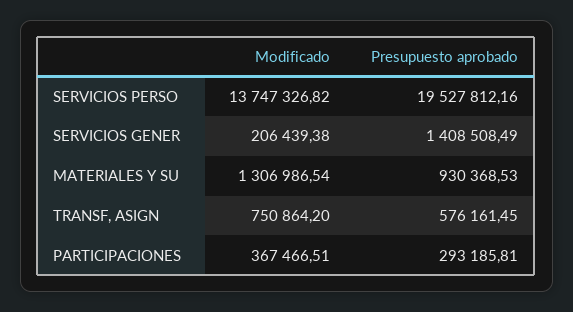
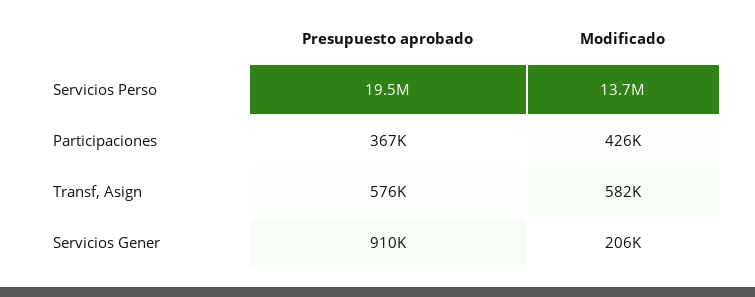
  {
    "Modificado": {
      "SERVICIOS PERSO": 13747326.82,
      "SERVICIOS GENER": 206439.38,
-     "MATERIALES Y SU": 1306986.54,
-     "TRANSF, ASIGN": 750864.2,
+     "TRANSF, ASIGN": 582000,
-     "PARTICIPACIONES": 367466.51
+     "PARTICIPACIONES": 426000
    },
    "Presupuesto aprobado": {
      "SERVICIOS PERSO": 19527812.16,
-     "SERVICIOS GENER": 1408508.49,
+     "SERVICIOS GENER": 910000,
-     "MATERIALES Y SU": 930368.53,
      "TRANSF, ASIGN": 576161.45,
-     "PARTICIPACIONES": 293185.81
+     "PARTICIPACIONES": 367000
    }
  }

